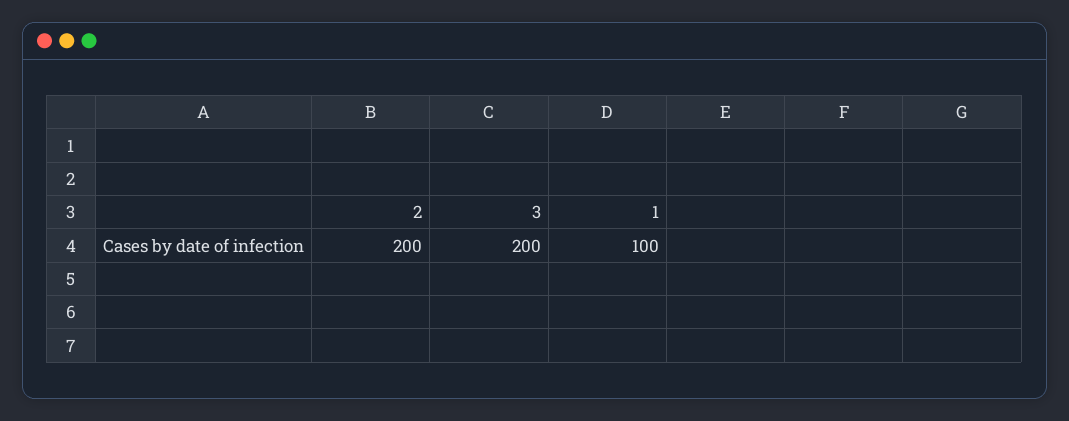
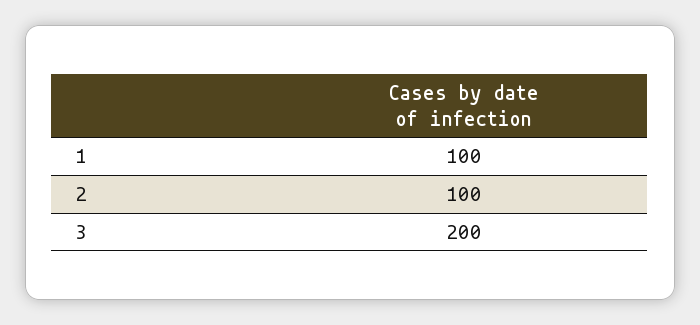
  {
-   "2": 200,
+   "2": 100,
    "3": 200,
    "1": 100
  }

